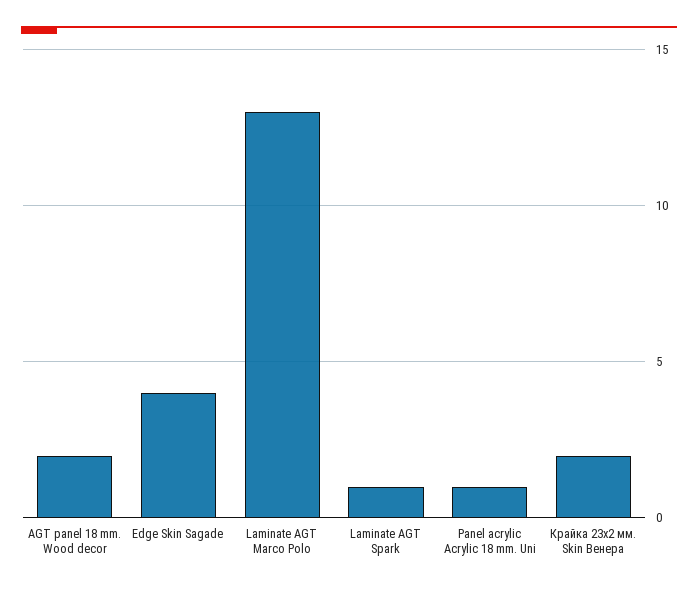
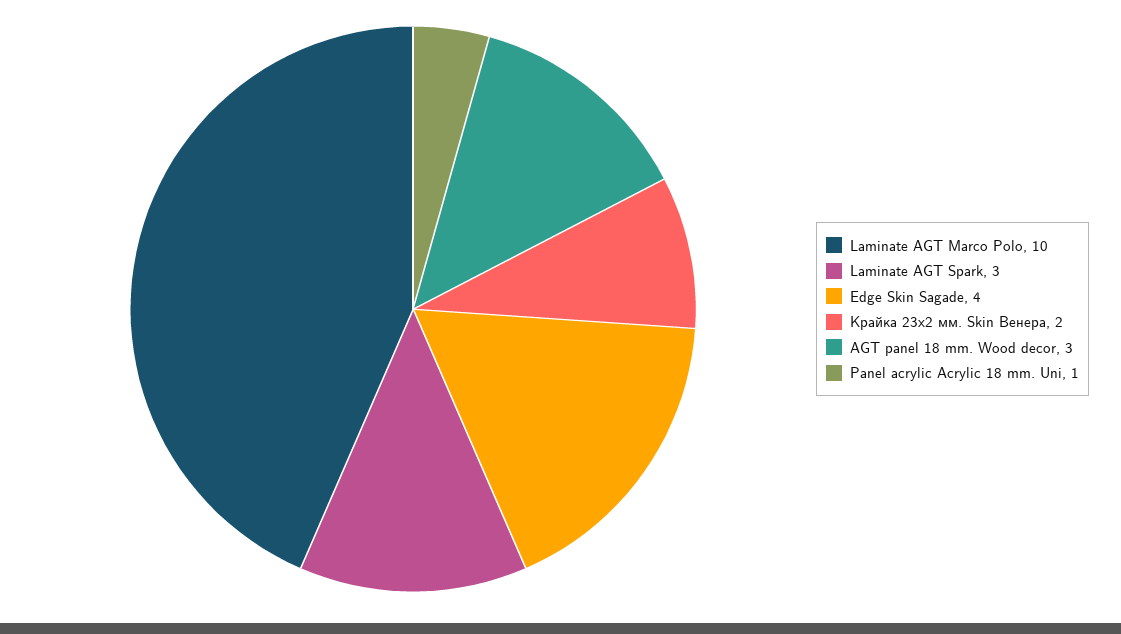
  {
-   "AGT panel 18 mm. Wood decor": 2,
+   "AGT panel 18 mm. Wood decor": 3,
    "Edge Skin Sagade": 4,
-   "Laminate AGT Marco Polo": 13,
+   "Laminate AGT Marco Polo": 10,
-   "Laminate AGT Spark": 1,
+   "Laminate AGT Spark": 3,
    "Panel acrylic Acrylic 18 mm. Uni": 1,
    "Крайка 23x2 мм. Skin Венера": 2
  }

